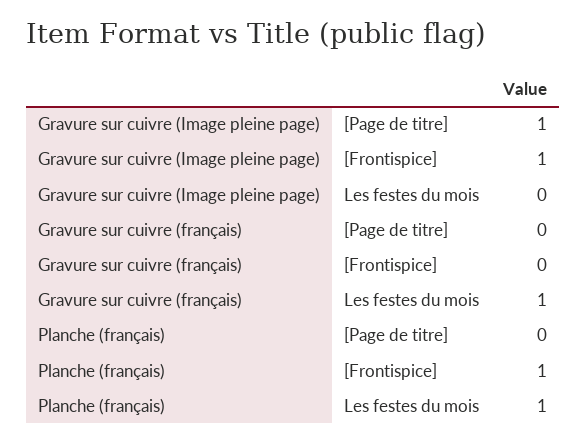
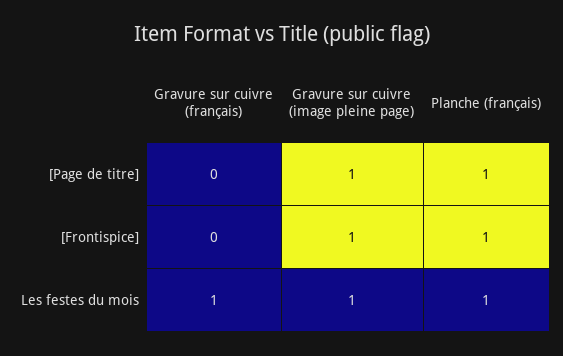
  {
    "Gravure sur cuivre (Image pleine page)": {
      "[Page de titre]": 1,
      "[Frontispice]": 1,
-     "Les festes du mois": 0
+     "Les festes du mois": 1
    },
    "Gravure sur cuivre (français)": {
      "[Page de titre]": 0,
      "[Frontispice]": 0,
      "Les festes du mois": 1
    },
    "Planche (français)": {
-     "[Page de titre]": 0,
+     "[Page de titre]": 1,
      "[Frontispice]": 1,
      "Les festes du mois": 1
    }
  }

